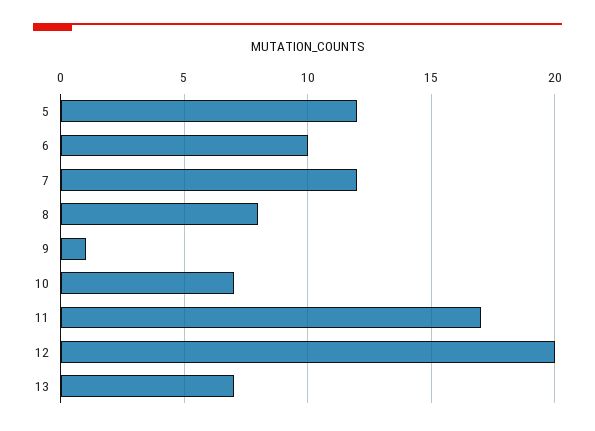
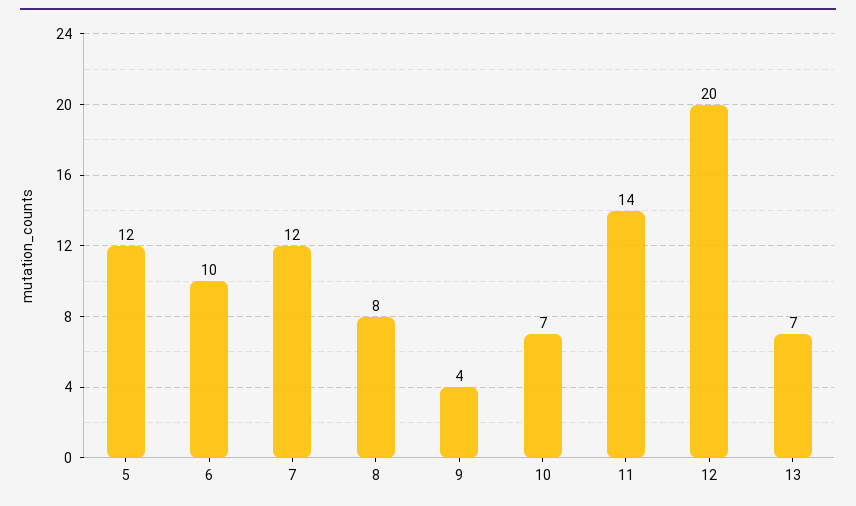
  {
    "5": 12,
    "6": 10,
    "7": 12,
    "8": 8,
-   "9": 1,
+   "9": 4,
    "10": 7,
-   "11": 17,
+   "11": 14,
    "12": 20,
    "13": 7
  }

